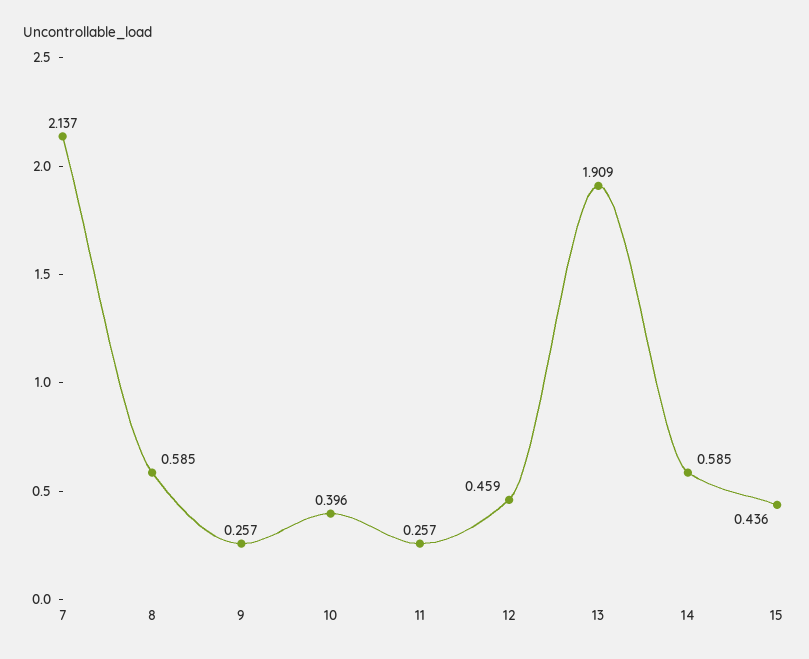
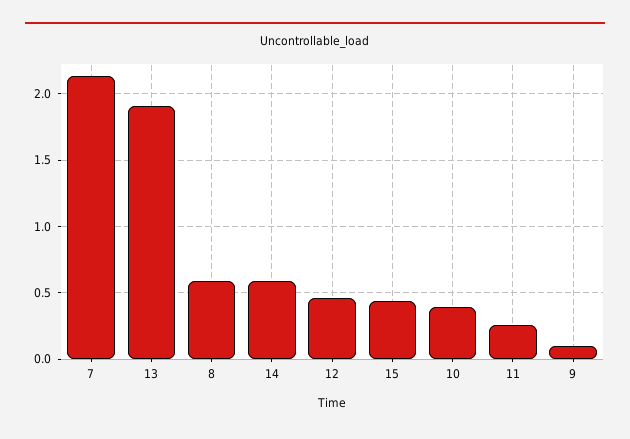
  {
    "7": 2.137,
    "8": 0.585,
-   "9": 0.257,
+   "9": 0.1,
    "10": 0.396,
    "11": 0.257,
    "12": 0.459,
    "13": 1.909,
    "14": 0.585,
    "15": 0.436
  }

